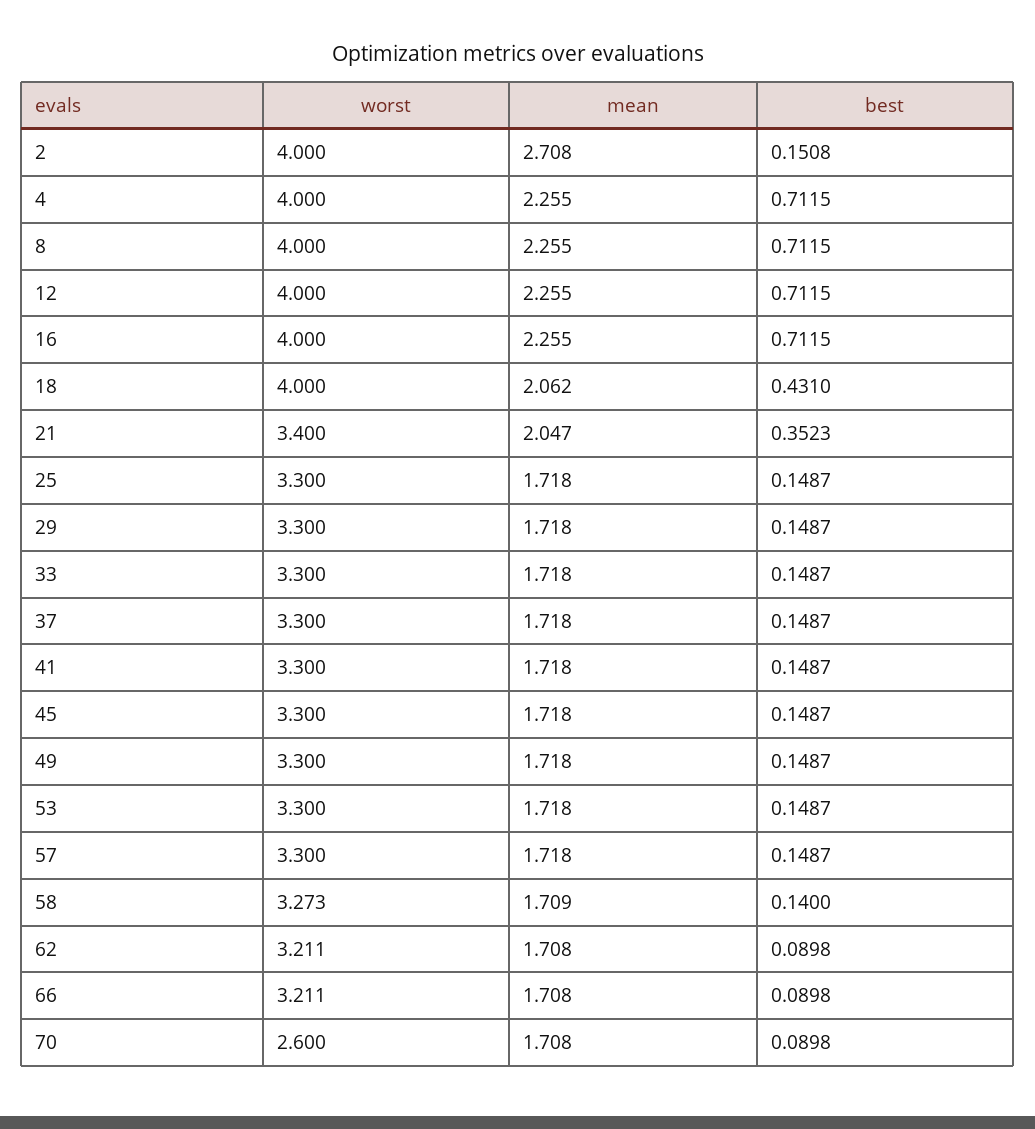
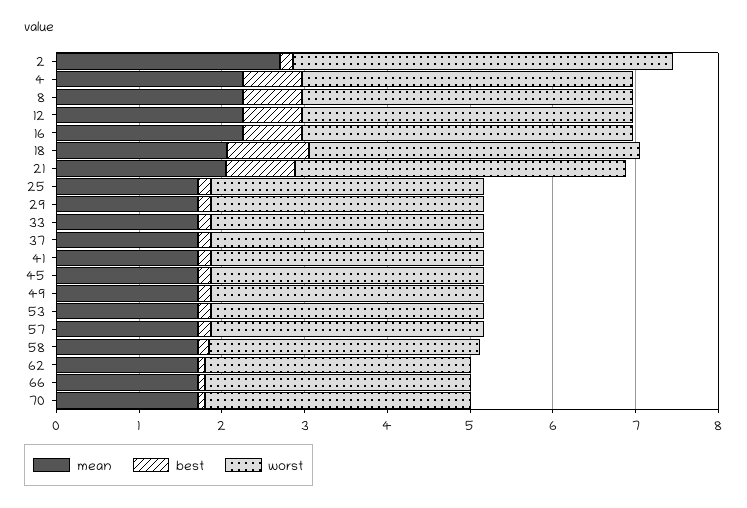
  {
    "worst": {
-     "2": 4,
+     "2": 4.6,
      "4": 4,
      "8": 4,
      "12": 4,
      "16": 4,
      "18": 4,
-     "21": 3.4,
+     "21": 4,
      "25": 3.3,
      "29": 3.3,
      "33": 3.3,
      "37": 3.3,
      "41": 3.3,
      "45": 3.3,
      "49": 3.3,
      "53": 3.3,
      "57": 3.3,
      "58": 3.273,
      "62": 3.211,
      "66": 3.211,
-     "70": 2.6
+     "70": 3.2
    },
    "mean": {
      "2": 2.708,
      "4": 2.255,
      "8": 2.255,
      "12": 2.255,
      "16": 2.255,
      "18": 2.062,
      "21": 2.047,
      "25": 1.718,
      "29": 1.718,
      "33": 1.718,
      "37": 1.718,
      "41": 1.718,
      "45": 1.718,
      "49": 1.718,
      "53": 1.718,
      "57": 1.718,
      "58": 1.709,
      "62": 1.708,
      "66": 1.708,
      "70": 1.708
    },
    "best": {
      "2": 0.1508,
      "4": 0.7115,
      "8": 0.7115,
      "12": 0.7115,
      "16": 0.7115,
-     "18": 0.431,
+     "18": 1,
-     "21": 0.3523,
+     "21": 0.8,
      "25": 0.1487,
      "29": 0.1487,
      "33": 0.1487,
      "37": 0.1487,
      "41": 0.1487,
      "45": 0.1487,
      "49": 0.1487,
      "53": 0.1487,
      "57": 0.1487,
      "58": 0.14,
      "62": 0.0898,
      "66": 0.0898,
      "70": 0.0898
    }
  }

